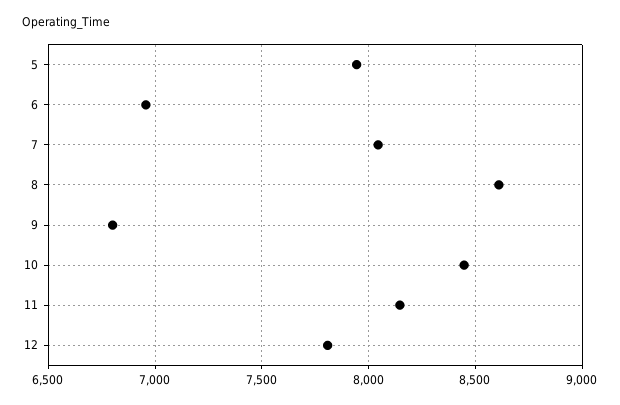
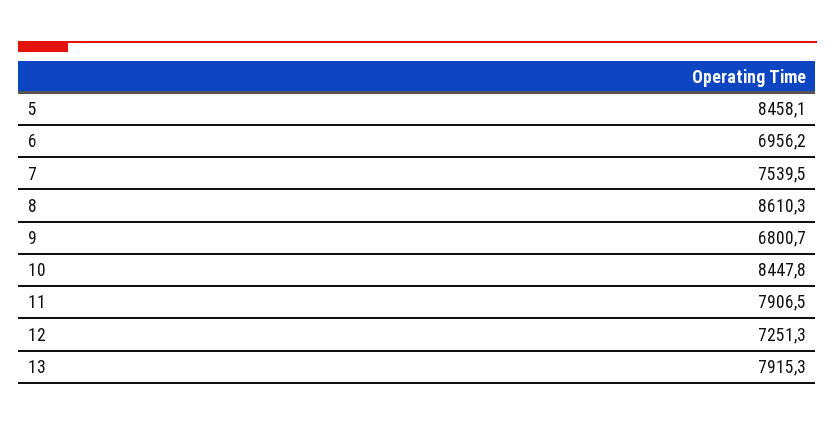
  {
-   "5": 7950,
+   "5": 8458.1,
    "6": 6956.2,
-   "7": 8050,
+   "7": 7539.5,
    "8": 8610.3,
    "9": 6800.7,
    "10": 8447.8,
-   "11": 8150,
+   "11": 7906.5,
-   "12": 7800
+   "12": 7251.3,
+   "13": 7915.3
  }

